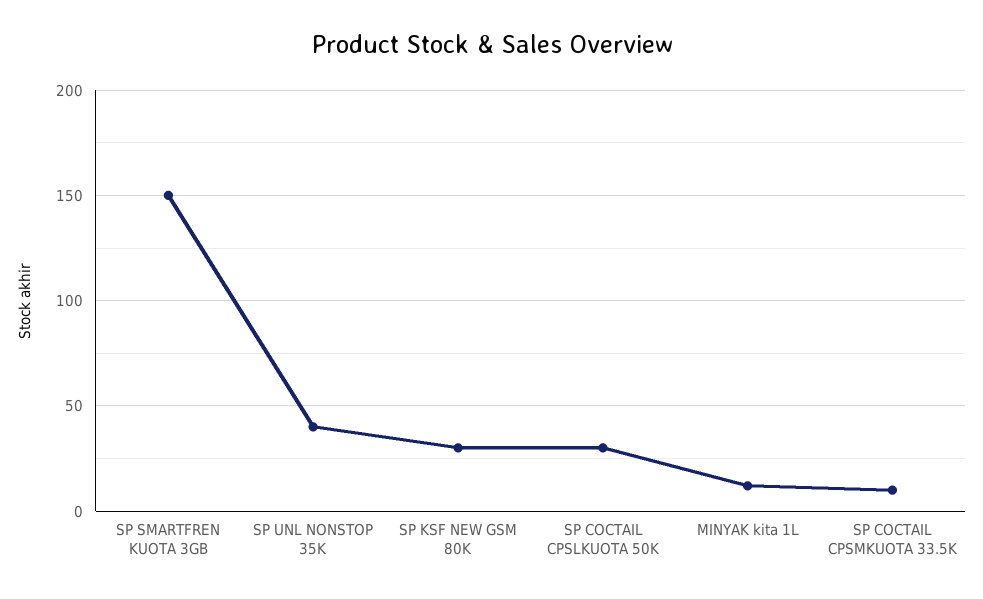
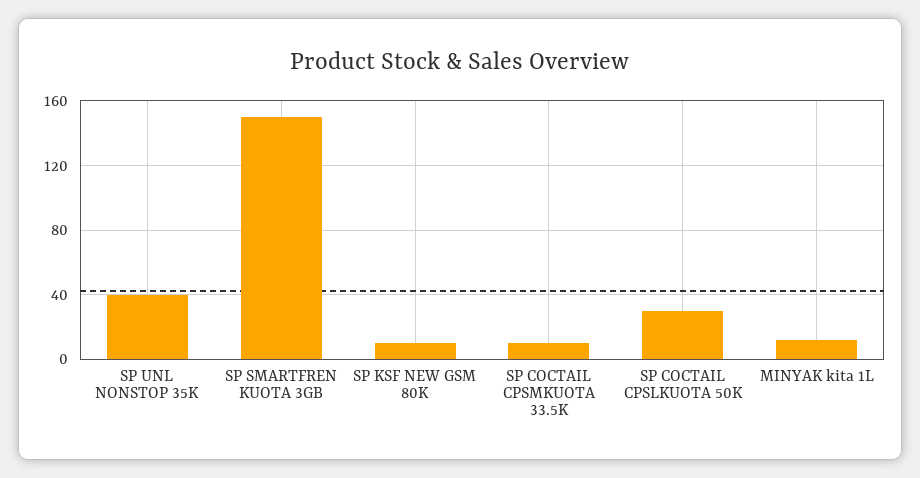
  {
    "SP SMARTFREN KUOTA 3GB": 150,
    "SP UNL NONSTOP 35K": 40,
-   "SP KSF NEW GSM 80K": 30,
+   "SP KSF NEW GSM 80K": 10,
    "SP COCTAIL CPSLKUOTA 50K": 30,
    "MINYAK kita 1L": 10,
    "SP COCTAIL CPSMKUOTA 33.5K": 10
  }

